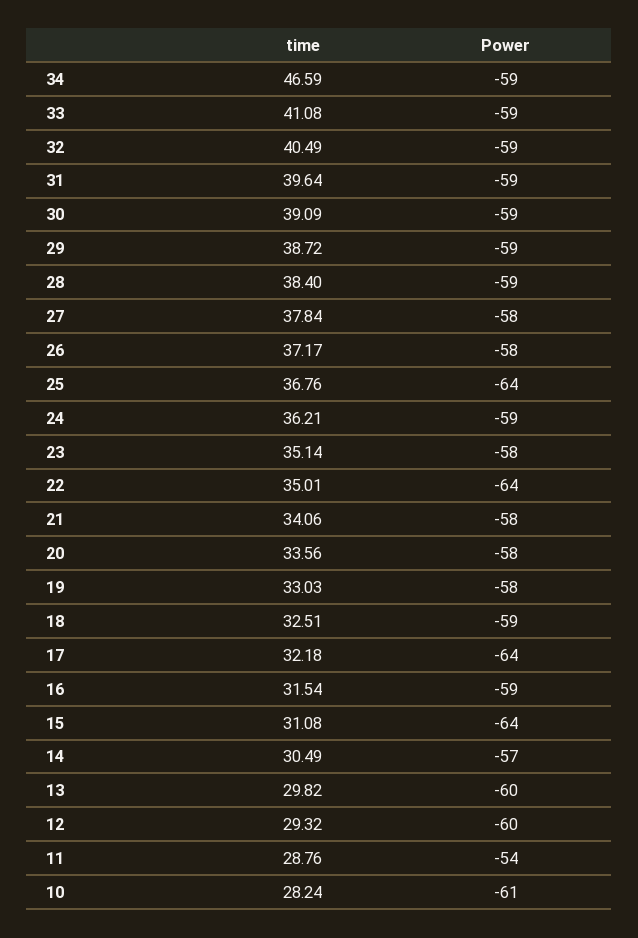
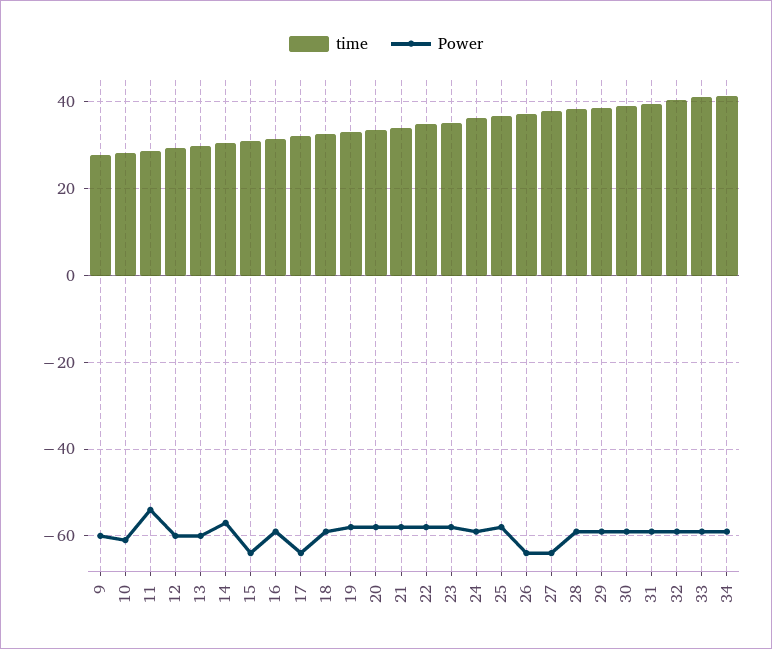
  {
    "time": {
-     "34": 46.59,
+     "34": 42,
      "33": 41.08,
      "32": 40.49,
      "31": 39.64,
      "30": 39.09,
      "29": 38.72,
      "28": 38.4,
      "27": 37.84,
      "26": 37.17,
      "25": 36.76,
      "24": 36.21,
      "23": 35.14,
      "22": 35.01,
      "21": 34.06,
      "20": 33.56,
      "19": 33.03,
      "18": 32.51,
      "17": 32.18,
      "16": 31.54,
      "15": 31.08,
      "14": 30.49,
      "13": 29.82,
      "12": 29.32,
      "11": 28.76,
-     "10": 28.24
+     "10": 28.24,
+     "9": 28
    },
    "Power": {
      "34": -59,
      "33": -59,
      "32": -59,
      "31": -59,
      "30": -59,
      "29": -59,
      "28": -59,
-     "27": -58,
+     "27": -64,
-     "26": -58,
+     "26": -64,
-     "25": -64,
+     "25": -58,
      "24": -59,
      "23": -58,
-     "22": -64,
+     "22": -58,
      "21": -58,
      "20": -58,
      "19": -58,
      "18": -59,
      "17": -64,
      "16": -59,
      "15": -64,
      "14": -57,
      "13": -60,
      "12": -60,
      "11": -54,
-     "10": -61
+     "10": -61,
+     "9": -60
    }
  }

